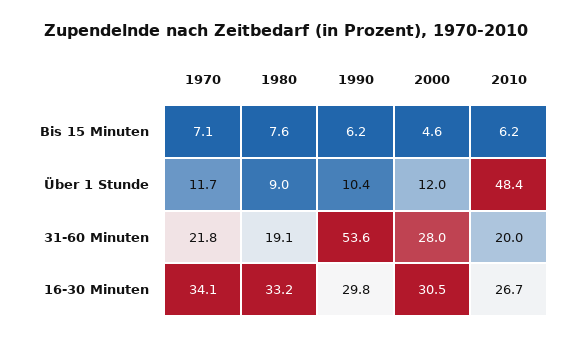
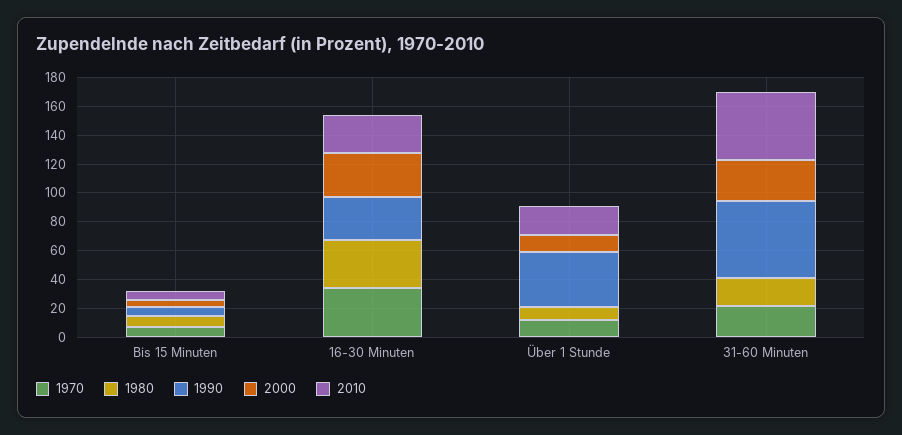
  {
    "1970": {
      "Bis 15 Minuten": 7.1,
      "Über 1 Stunde": 11.7,
      "31-60 Minuten": 21.8,
      "16-30 Minuten": 34.1
    },
    "1980": {
      "Bis 15 Minuten": 7.6,
      "Über 1 Stunde": 9,
      "31-60 Minuten": 19.1,
      "16-30 Minuten": 33.2
    },
    "1990": {
      "Bis 15 Minuten": 6.2,
-     "Über 1 Stunde": 10.4,
+     "Über 1 Stunde": 40,
      "31-60 Minuten": 53.6,
      "16-30 Minuten": 29.8
    },
    "2000": {
      "Bis 15 Minuten": 4.6,
      "Über 1 Stunde": 12,
      "31-60 Minuten": 28,
      "16-30 Minuten": 30.5
    },
    "2010": {
      "Bis 15 Minuten": 6.2,
-     "Über 1 Stunde": 48.4,
+     "Über 1 Stunde": 20,
-     "31-60 Minuten": 20,
+     "31-60 Minuten": 50,
      "16-30 Minuten": 26.7
    }
  }

